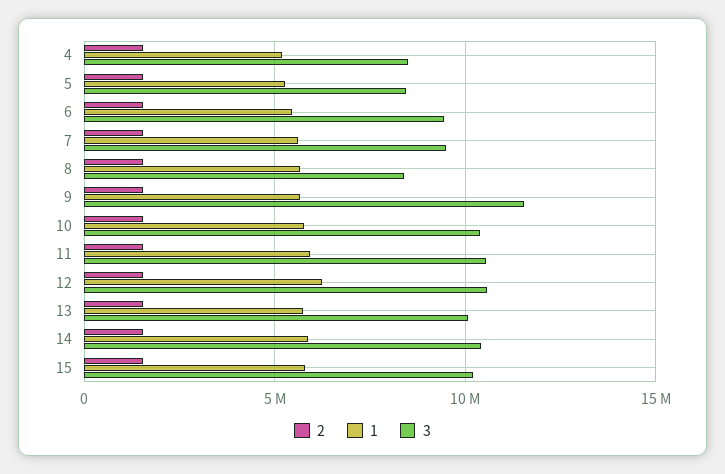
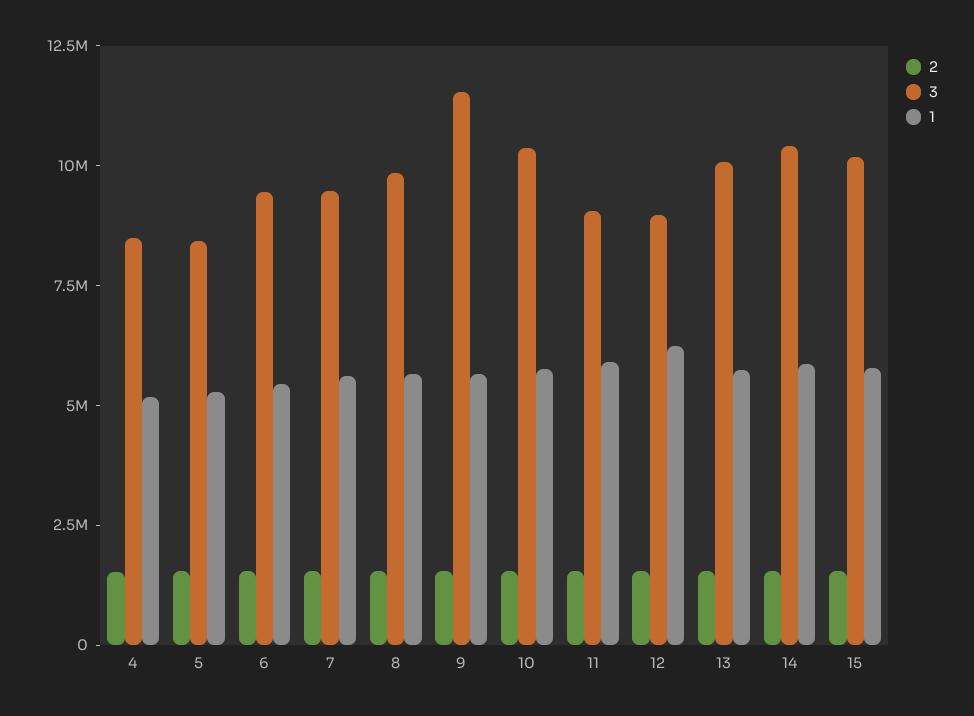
  {
    "2": {
      "4": 1500000,
      "5": 1500000,
      "6": 1500000,
      "7": 1500000,
      "8": 1500000,
      "9": 1500000,
      "10": 1500000,
      "11": 1500000,
      "12": 1500000,
      "13": 1500000,
      "14": 1500000,
      "15": 1500000
    },
    "1": {
      "4": 5000000,
      "5": 5500000,
      "6": 5500000,
      "7": 5500000,
      "8": 5500000,
      "9": 5500000,
      "10": 6000000,
      "11": 6000000,
      "12": 6000000,
      "13": 5500000,
      "14": 6000000,
      "15": 6000000
    },
    "3": {
      "4": 8500000,
      "5": 8500000,
      "6": 9500000,
      "7": 9500000,
-     "8": 8500000,
+     "8": 10000000,
      "9": 11500000,
      "10": 10500000,
-     "11": 10500000,
+     "11": 9000000,
-     "12": 10500000,
+     "12": 9000000,
      "13": 10000000,
      "14": 10500000,
      "15": 10000000
    }
  }

